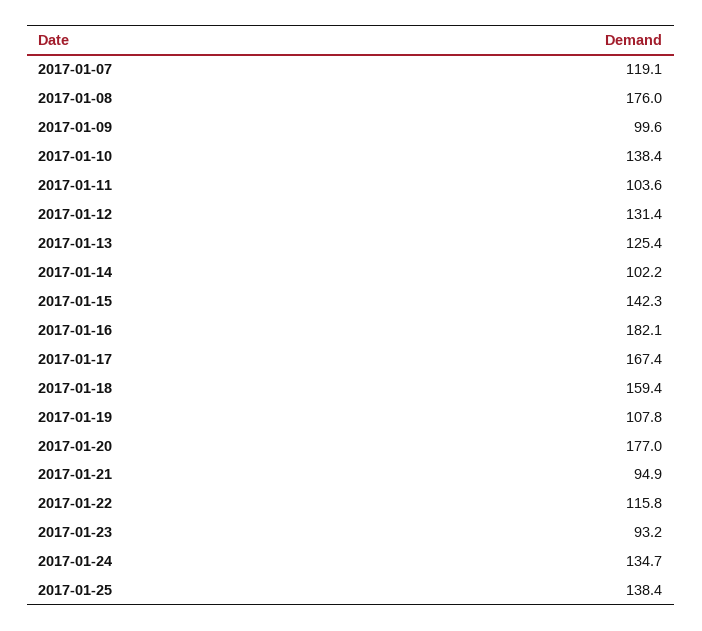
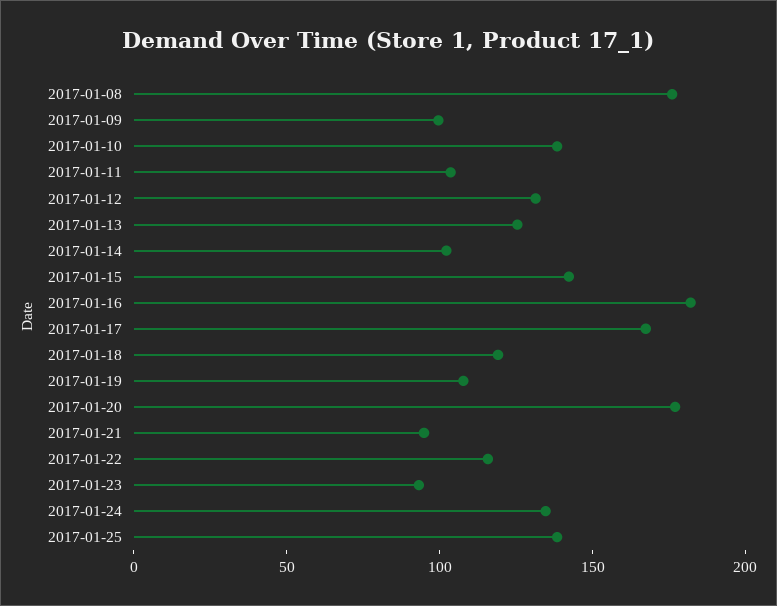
  {
-   "2017-01-07": 119.1,
    "2017-01-08": 176,
    "2017-01-09": 99.6,
    "2017-01-10": 138.4,
    "2017-01-11": 103.6,
    "2017-01-12": 131.4,
    "2017-01-13": 125.4,
    "2017-01-14": 102.2,
    "2017-01-15": 142.3,
    "2017-01-16": 182.1,
    "2017-01-17": 167.4,
-   "2017-01-18": 159.4,
+   "2017-01-18": 120,
    "2017-01-19": 107.8,
    "2017-01-20": 177,
    "2017-01-21": 94.9,
    "2017-01-22": 115.8,
    "2017-01-23": 93.2,
    "2017-01-24": 134.7,
    "2017-01-25": 138.4
  }

